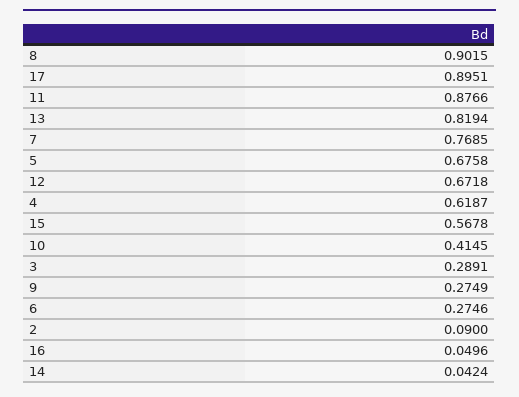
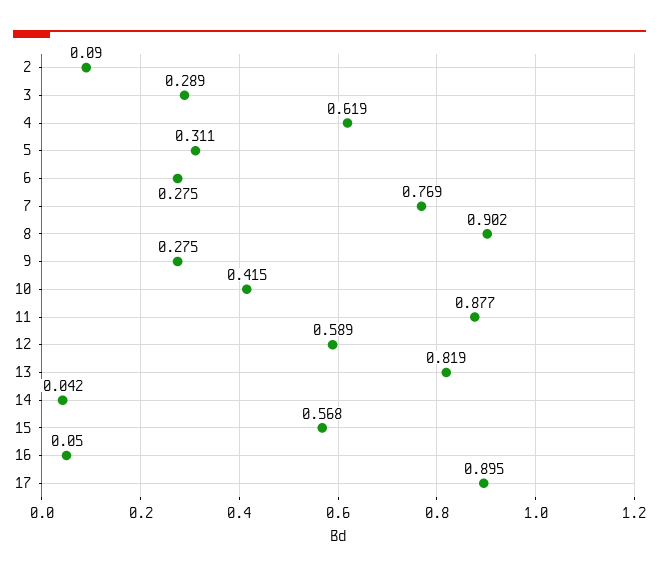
  {
    "8": 0.9015,
    "17": 0.8951,
    "11": 0.8766,
    "13": 0.8194,
    "7": 0.7685,
-   "5": 0.6758,
+   "5": 0.311,
-   "12": 0.6718,
+   "12": 0.589,
    "4": 0.6187,
    "15": 0.5678,
    "10": 0.4145,
    "3": 0.2891,
    "9": 0.2749,
    "6": 0.2746,
    "2": 0.09,
    "16": 0.0496,
    "14": 0.0424
  }

